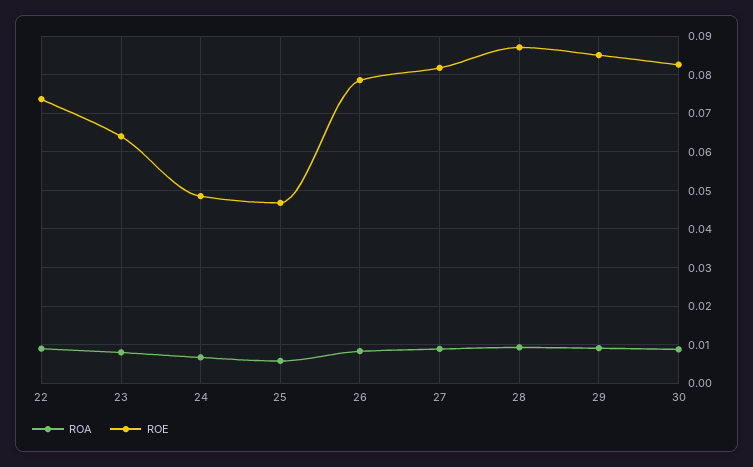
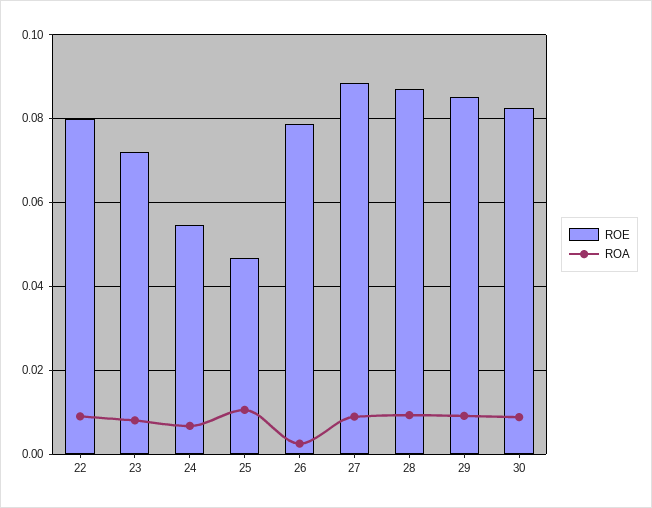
  {
    "ROA": {
      "22": 0.01,
      "23": 0.008,
      "24": 0.006,
-     "25": 0.006,
+     "25": 0.01,
-     "26": 0.008,
+     "26": 0.002,
      "27": 0.008,
      "28": 0.01,
      "29": 0.01,
      "30": 0.008
    },
    "ROE": {
-     "22": 0.074,
+     "22": 0.08,
-     "23": 0.064,
+     "23": 0.072,
-     "24": 0.048,
+     "24": 0.054,
      "25": 0.046,
      "26": 0.078,
-     "27": 0.082,
+     "27": 0.088,
      "28": 0.088,
      "29": 0.086,
      "30": 0.082
    }
  }

